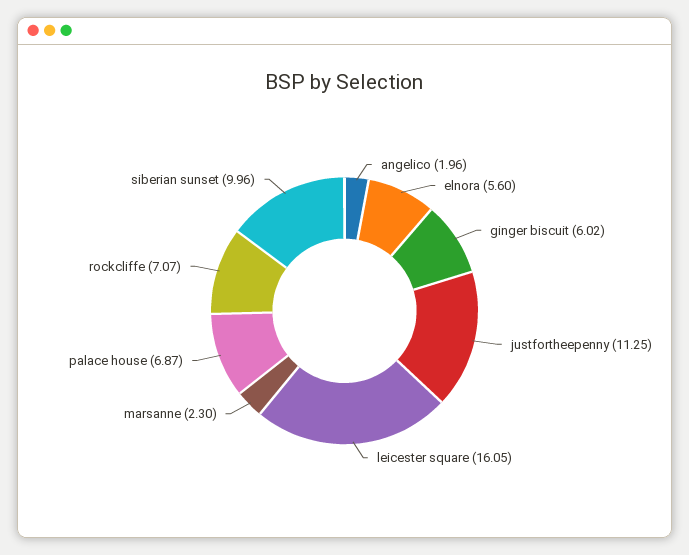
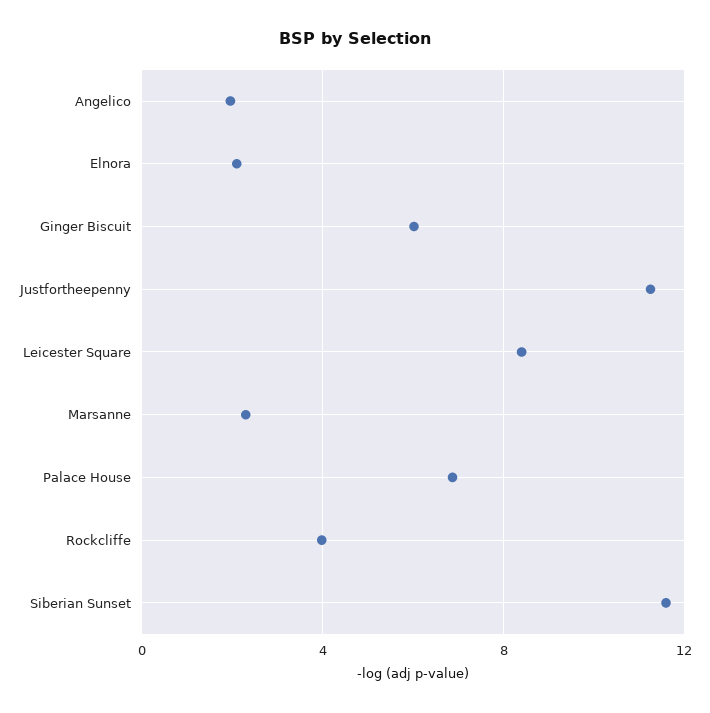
  {
    "angelico": 1.96,
-   "elnora": 5.6,
+   "elnora": 2,
    "ginger biscuit": 6.02,
    "justfortheepenny": 11.25,
-   "leicester square": 16.05,
+   "leicester square": 8.5,
    "marsanne": 2.3,
    "palace house": 6.87,
-   "rockcliffe": 7.07,
+   "rockcliffe": 4,
-   "siberian sunset": 9.96
+   "siberian sunset": 11.5
  }

